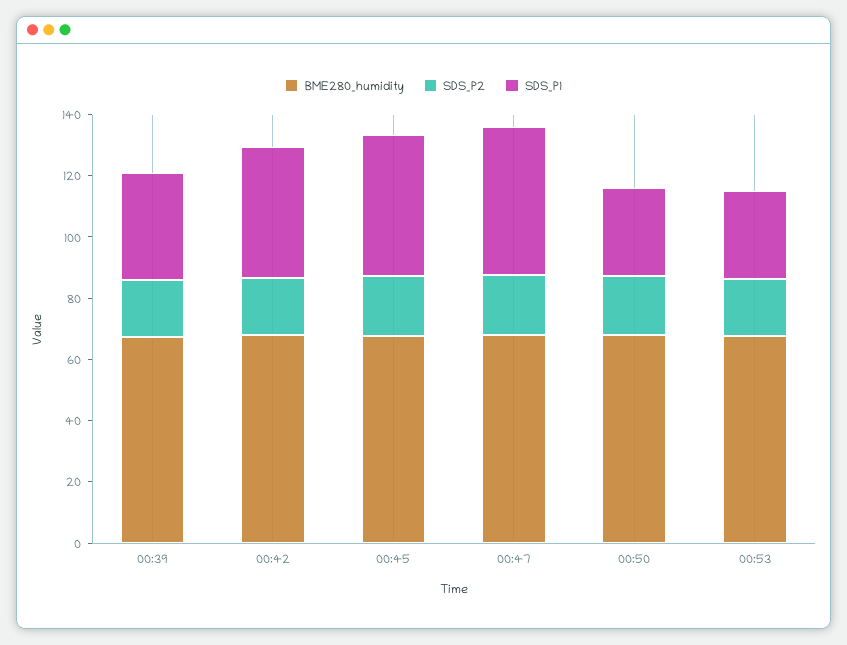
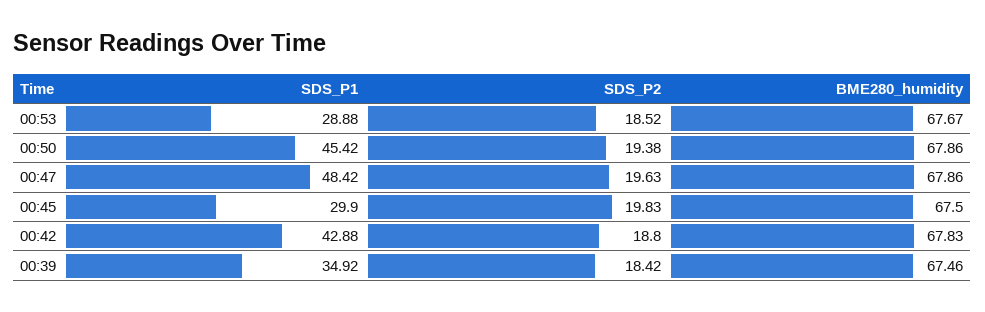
  {
    "BME280_humidity": {
      "00:39": 67.46,
      "00:42": 67.83,
      "00:45": 67.5,
      "00:47": 67.86,
      "00:50": 67.86,
      "00:53": 67.67
    },
    "SDS_P2": {
      "00:39": 18.42,
      "00:42": 18.8,
      "00:45": 19.83,
      "00:47": 19.63,
      "00:50": 19.38,
      "00:53": 18.52
    },
    "SDS_P1": {
      "00:39": 34.92,
      "00:42": 42.88,
-     "00:45": 45,
+     "00:45": 29.9,
      "00:47": 48.42,
-     "00:50": 30,
+     "00:50": 45.42,
      "00:53": 28.88
    }
  }

